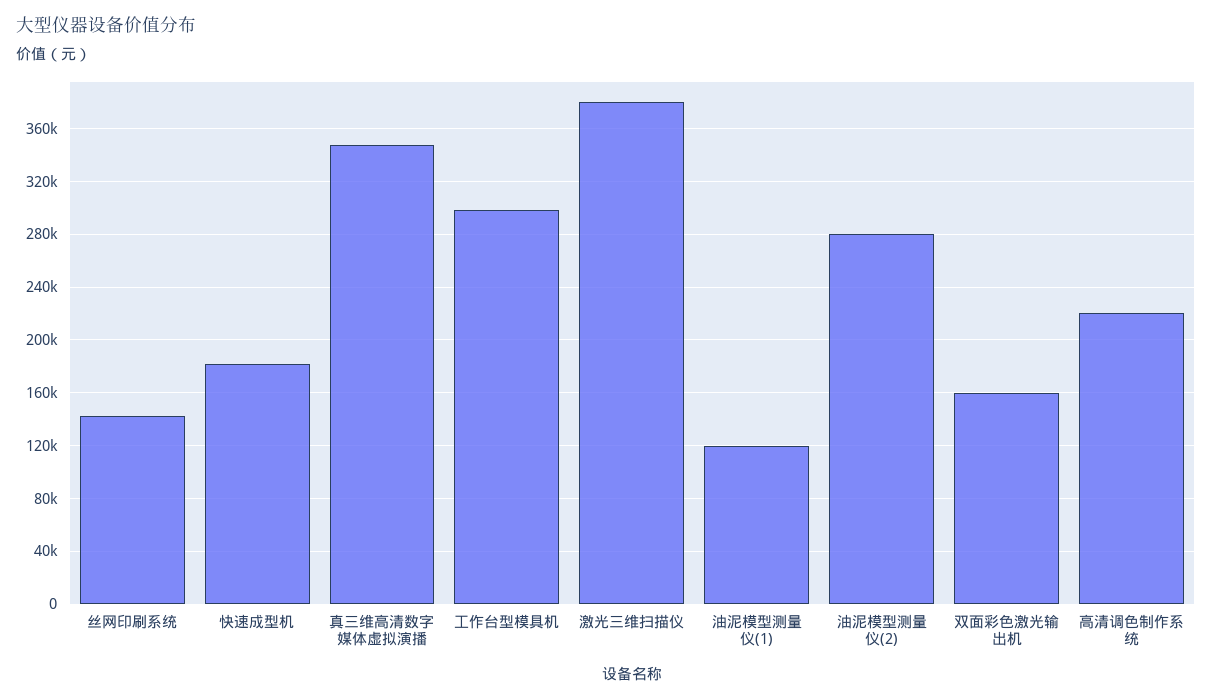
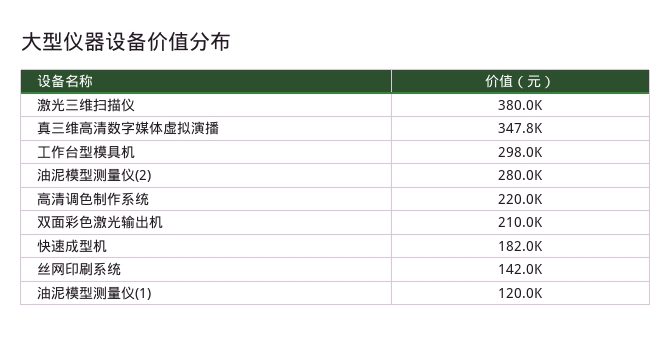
  {
    "丝网印刷系统": 142000,
    "快速成型机": 182000,
    "真三维高清数字媒体虚拟演播": 347800,
    "工作台型模具机": 298000,
    "激光三维扫描仪": 380000,
    "油泥模型测量仪(1)": 120000,
    "油泥模型测量仪(2)": 280000,
-   "双面彩色激光输出机": 160000,
+   "双面彩色激光输出机": 210000,
    "高清调色制作系统": 220000
  }

